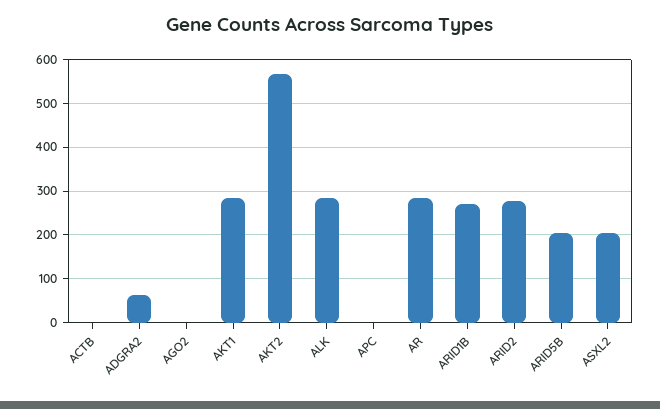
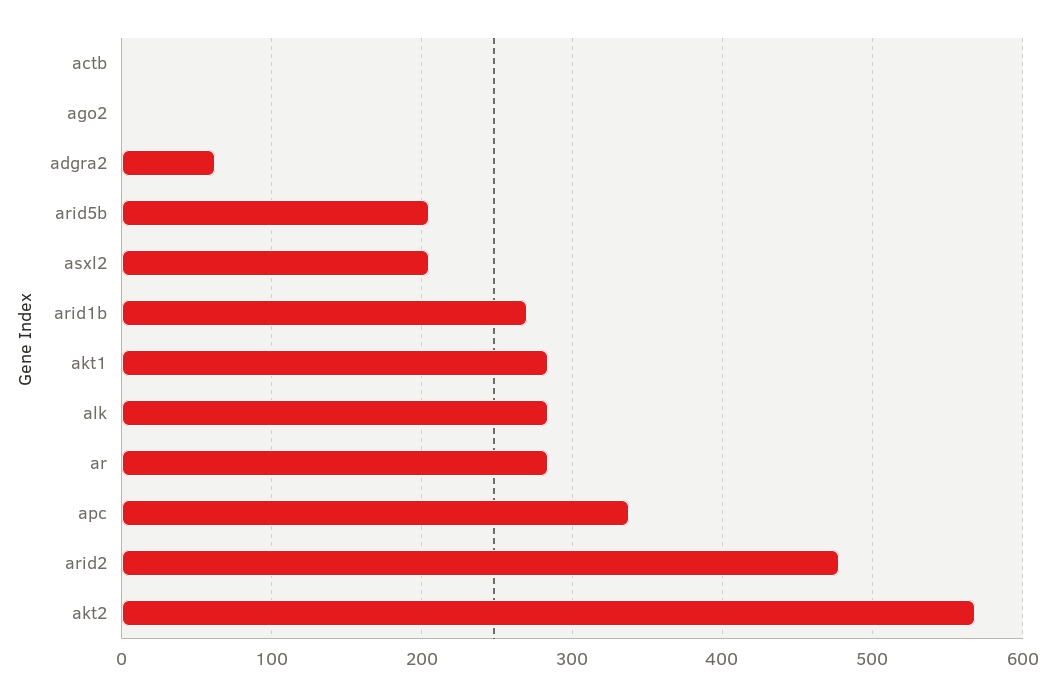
  {
    "ACTB": 0,
    "ADGRA2": 60,
    "AGO2": 0,
    "AKT1": 280,
    "AKT2": 570,
    "ALK": 280,
-   "APC": 0,
+   "APC": 340,
    "AR": 280,
    "ARID1B": 270,
-   "ARID2": 280,
+   "ARID2": 480,
    "ARID5B": 210,
    "ASXL2": 210
  }

